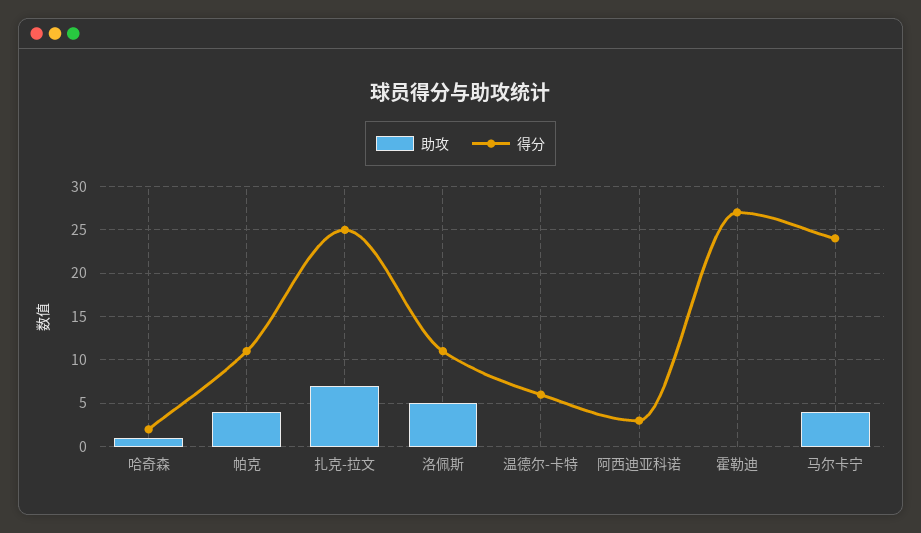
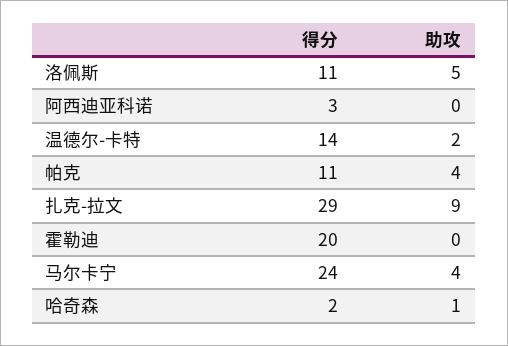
  {
    "助攻": {
      "哈奇森": 1,
      "帕克": 4,
-     "扎克-拉文": 7,
+     "扎克-拉文": 9,
      "洛佩斯": 5,
-     "温德尔-卡特": 0,
+     "温德尔-卡特": 2,
      "阿西迪亚科诺": 0,
      "霍勒迪": 0,
      "马尔卡宁": 4
    },
    "得分": {
      "哈奇森": 2,
      "帕克": 11,
-     "扎克-拉文": 25,
+     "扎克-拉文": 29,
      "洛佩斯": 11,
-     "温德尔-卡特": 6,
+     "温德尔-卡特": 14,
      "阿西迪亚科诺": 3,
-     "霍勒迪": 27,
+     "霍勒迪": 20,
      "马尔卡宁": 24
    }
  }

